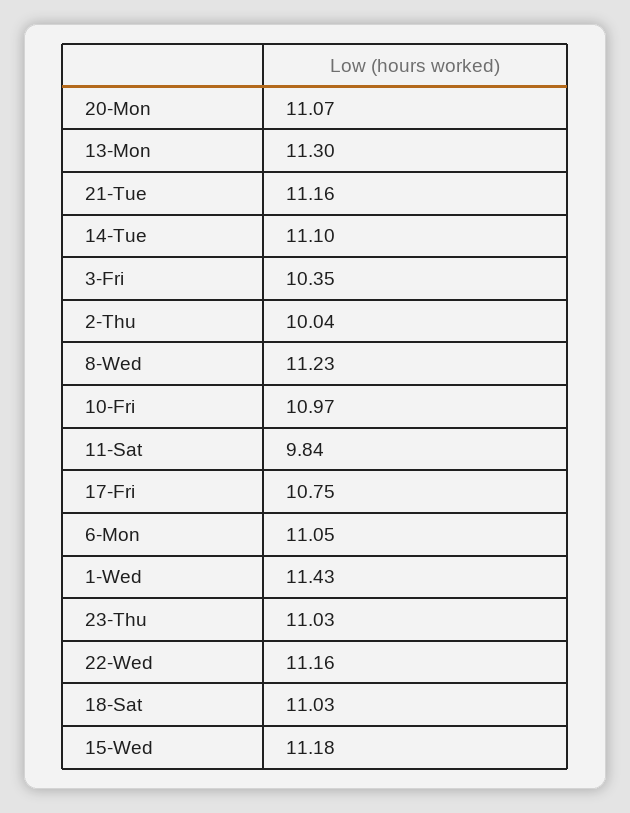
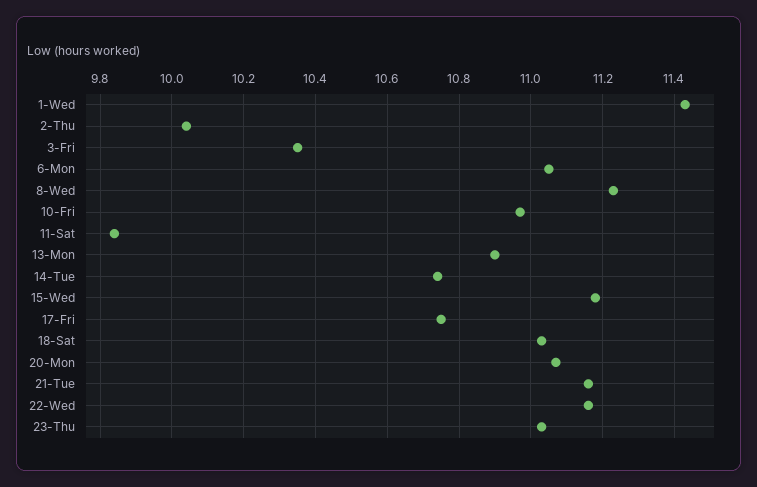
  {
    "20-Mon": 11.07,
-   "13-Mon": 11.3,
+   "13-Mon": 10.9,
    "21-Tue": 11.16,
-   "14-Tue": 11.1,
+   "14-Tue": 10.75,
    "3-Fri": 10.35,
    "2-Thu": 10.04,
    "8-Wed": 11.23,
    "10-Fri": 10.97,
    "11-Sat": 9.84,
    "17-Fri": 10.75,
    "6-Mon": 11.05,
    "1-Wed": 11.43,
    "23-Thu": 11.03,
    "22-Wed": 11.16,
    "18-Sat": 11.03,
    "15-Wed": 11.18
  }

